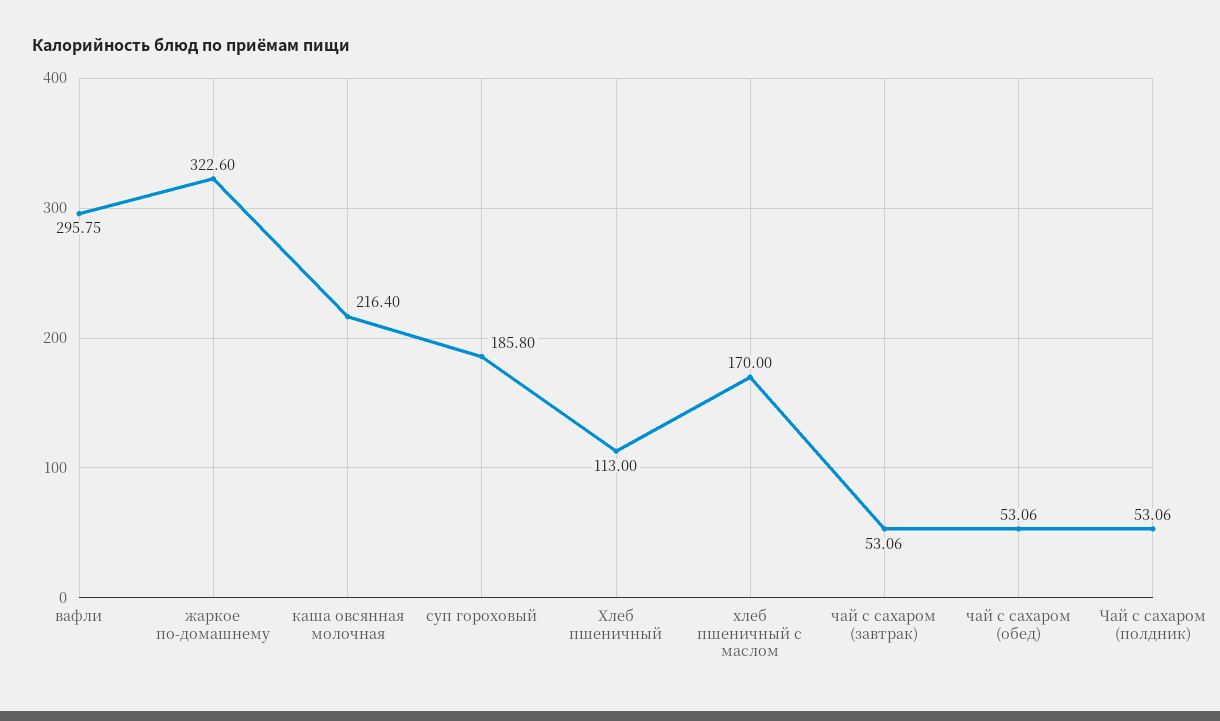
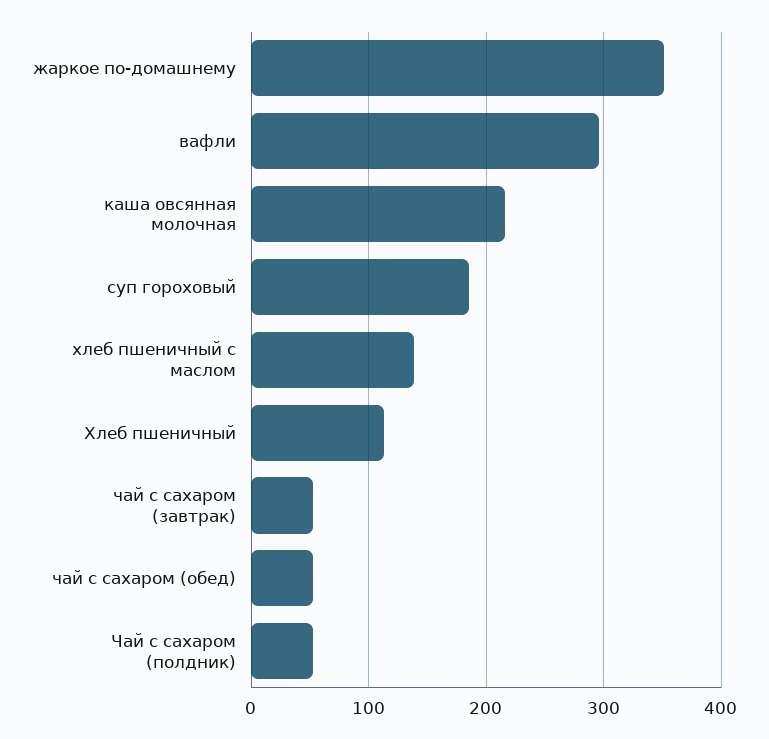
  {
    "вафли": 295.75,
-   "жаркое по-домашнему": 322.6,
+   "жаркое по-домашнему": 350,
    "каша овсянная молочная": 216.4,
    "суп гороховый": 185.8,
    "Хлеб пшеничный": 113,
-   "хлеб пшеничный с маслом": 170,
+   "хлеб пшеничный с маслом": 140,
    "чай с сахаром (завтрак)": 53.06,
    "чай с сахаром (обед)": 53.06,
    "Чай с сахаром (полдник)": 53.06
  }

